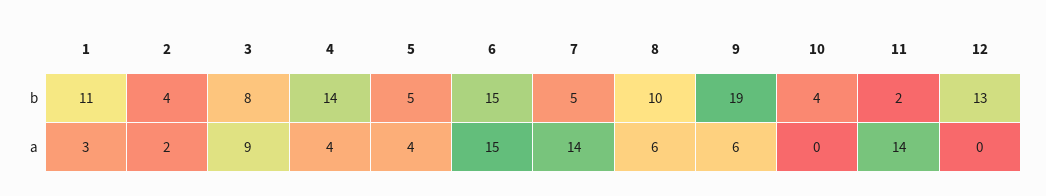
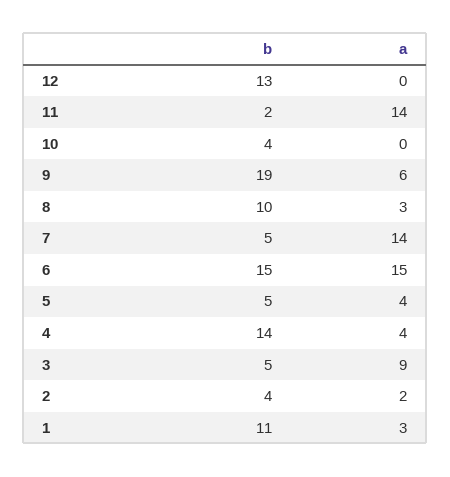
  {
    "1": {
      "b": 11,
      "a": 3
    },
    "2": {
      "b": 4,
      "a": 2
    },
    "3": {
-     "b": 8,
+     "b": 5,
      "a": 9
    },
    "4": {
      "b": 14,
      "a": 4
    },
    "5": {
      "b": 5,
      "a": 4
    },
    "6": {
      "b": 15,
      "a": 15
    },
    "7": {
      "b": 5,
      "a": 14
    },
    "8": {
      "b": 10,
-     "a": 6
+     "a": 3
    },
    "9": {
      "b": 19,
      "a": 6
    },
    "10": {
      "b": 4,
      "a": 0
    },
    "11": {
      "b": 2,
      "a": 14
    },
    "12": {
      "b": 13,
      "a": 0
    }
  }

